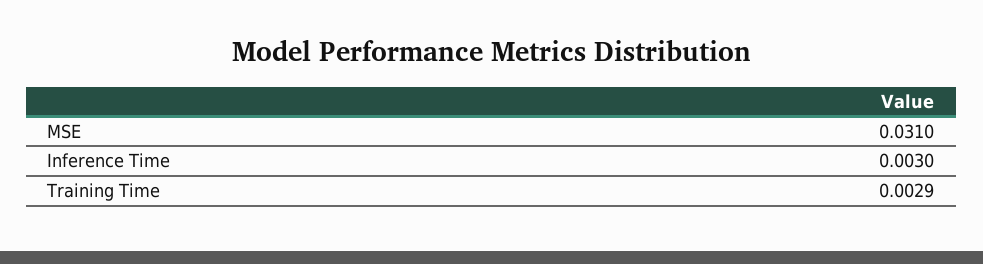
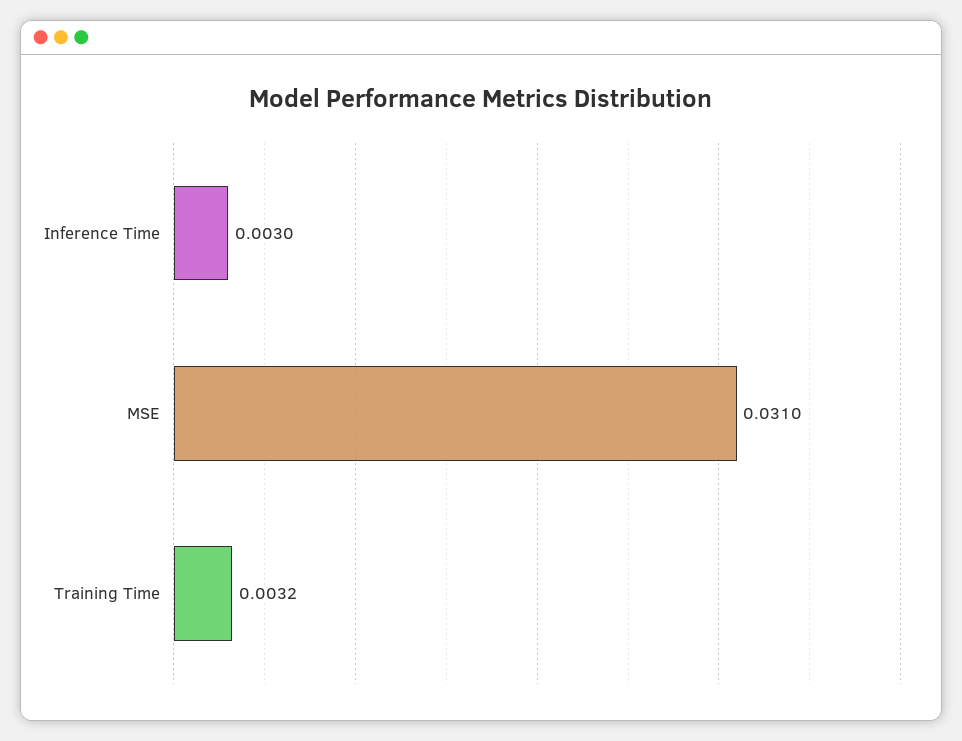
  {
    "MSE": 0.031,
    "Inference Time": 0.003,
-   "Training Time": 0.0029
+   "Training Time": 0.0032
  }

